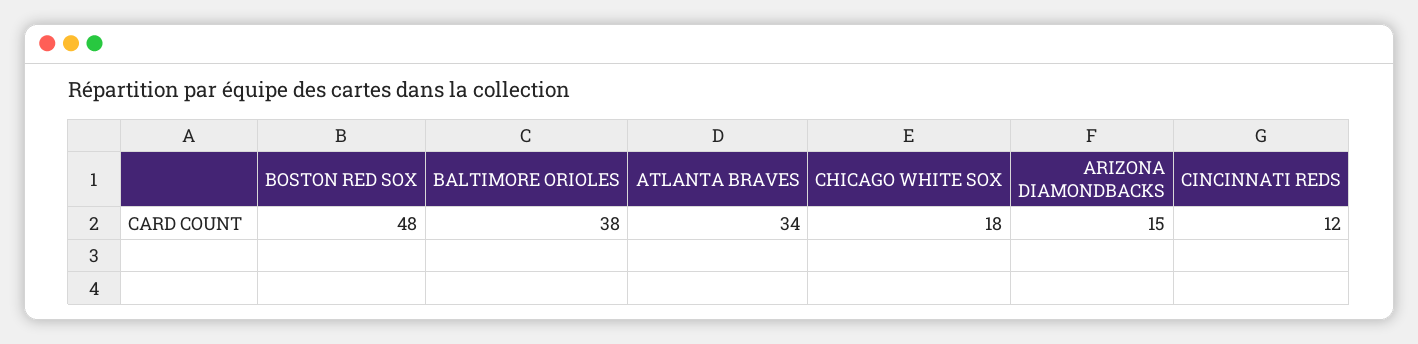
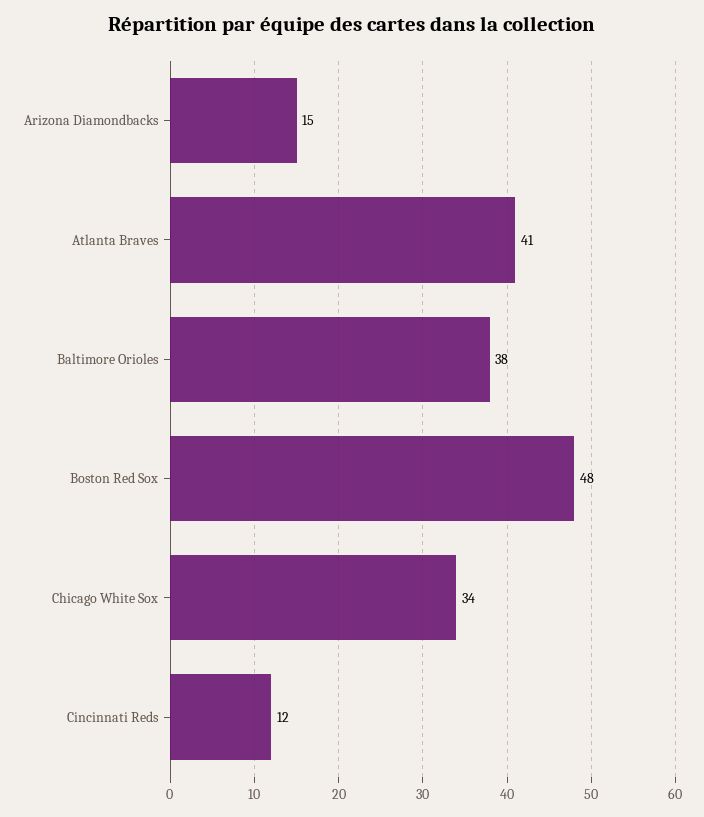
  {
    "BOSTON RED SOX": 48,
    "BALTIMORE ORIOLES": 38,
-   "ATLANTA BRAVES": 34,
+   "ATLANTA BRAVES": 41,
-   "CHICAGO WHITE SOX": 18,
+   "CHICAGO WHITE SOX": 34,
    "ARIZONA DIAMONDBACKS": 15,
    "CINCINNATI REDS": 12
  }

